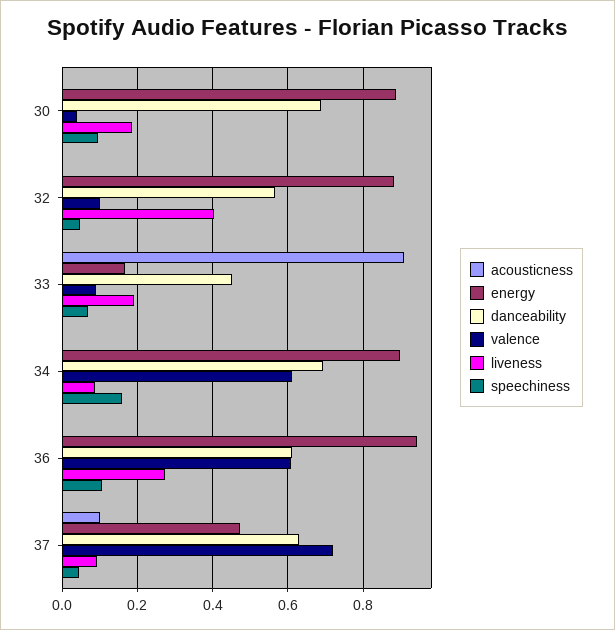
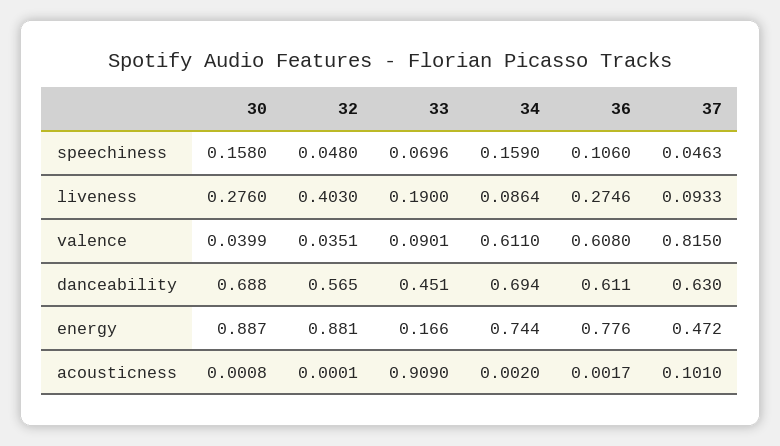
  {
    "acousticness": {
      "30": 0.0008,
      "32": 0.0001,
      "33": 0.909,
      "34": 0.002,
      "36": 0.0017,
      "37": 0.101
    },
    "energy": {
      "30": 0.887,
      "32": 0.881,
      "33": 0.166,
-     "34": 0.9,
+     "34": 0.744,
-     "36": 0.94,
+     "36": 0.776,
      "37": 0.472
    },
    "danceability": {
      "30": 0.688,
      "32": 0.565,
      "33": 0.451,
      "34": 0.694,
      "36": 0.611,
      "37": 0.63
    },
    "valence": {
      "30": 0.0399,
-     "32": 0.1,
+     "32": 0.0351,
      "33": 0.0901,
      "34": 0.611,
      "36": 0.608,
-     "37": 0.72
+     "37": 0.815
    },
    "liveness": {
-     "30": 0.18,
+     "30": 0.276,
      "32": 0.403,
      "33": 0.19,
      "34": 0.0864,
      "36": 0.2746,
      "37": 0.0933
    },
    "speechiness": {
-     "30": 0.1,
+     "30": 0.158,
      "32": 0.048,
      "33": 0.0696,
      "34": 0.159,
      "36": 0.106,
      "37": 0.0463
    }
  }

